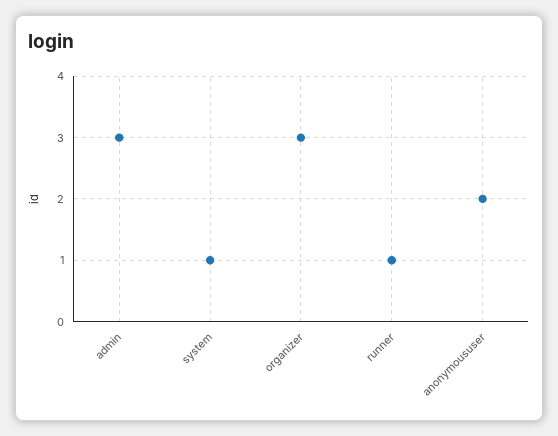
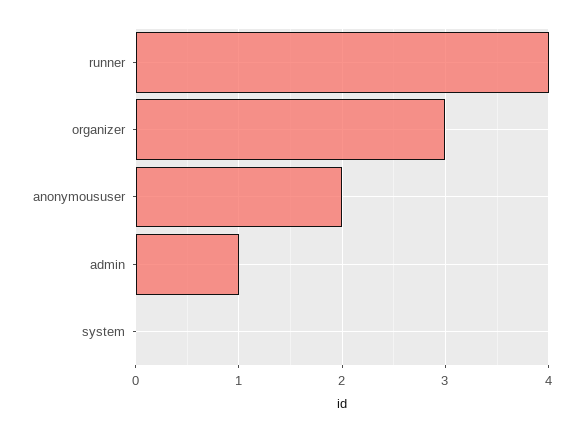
  {
-   "admin": 3,
+   "admin": 1,
-   "system": 1,
+   "system": 0,
    "organizer": 3,
-   "runner": 1,
+   "runner": 4,
    "anonymoususer": 2
  }

